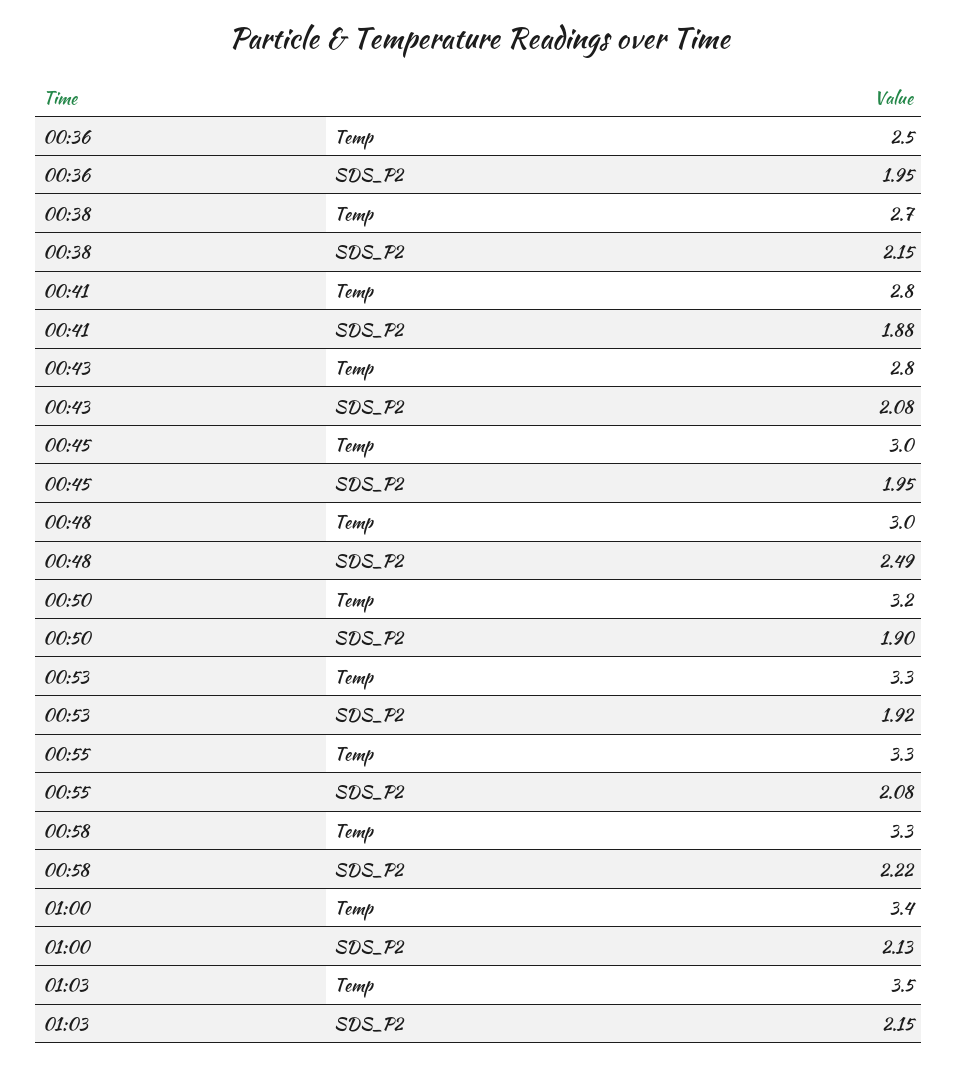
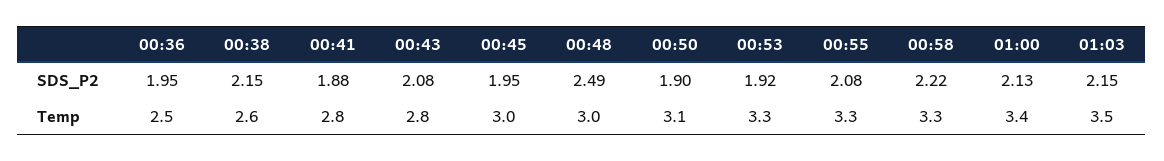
  {
    "00:36": {
      "Temp": 2.5,
      "SDS_P2": 1.95
    },
    "00:38": {
-     "Temp": 2.7,
+     "Temp": 2.6,
      "SDS_P2": 2.15
    },
    "00:41": {
      "Temp": 2.8,
      "SDS_P2": 1.88
    },
    "00:43": {
      "Temp": 2.8,
      "SDS_P2": 2.08
    },
    "00:45": {
      "Temp": 3,
      "SDS_P2": 1.95
    },
    "00:48": {
      "Temp": 3,
      "SDS_P2": 2.49
    },
    "00:50": {
-     "Temp": 3.2,
+     "Temp": 3.1,
      "SDS_P2": 1.9
    },
    "00:53": {
      "Temp": 3.3,
      "SDS_P2": 1.92
    },
    "00:55": {
      "Temp": 3.3,
      "SDS_P2": 2.08
    },
    "00:58": {
      "Temp": 3.3,
      "SDS_P2": 2.22
    },
    "01:00": {
      "Temp": 3.4,
      "SDS_P2": 2.13
    },
    "01:03": {
      "Temp": 3.5,
      "SDS_P2": 2.15
    }
  }

